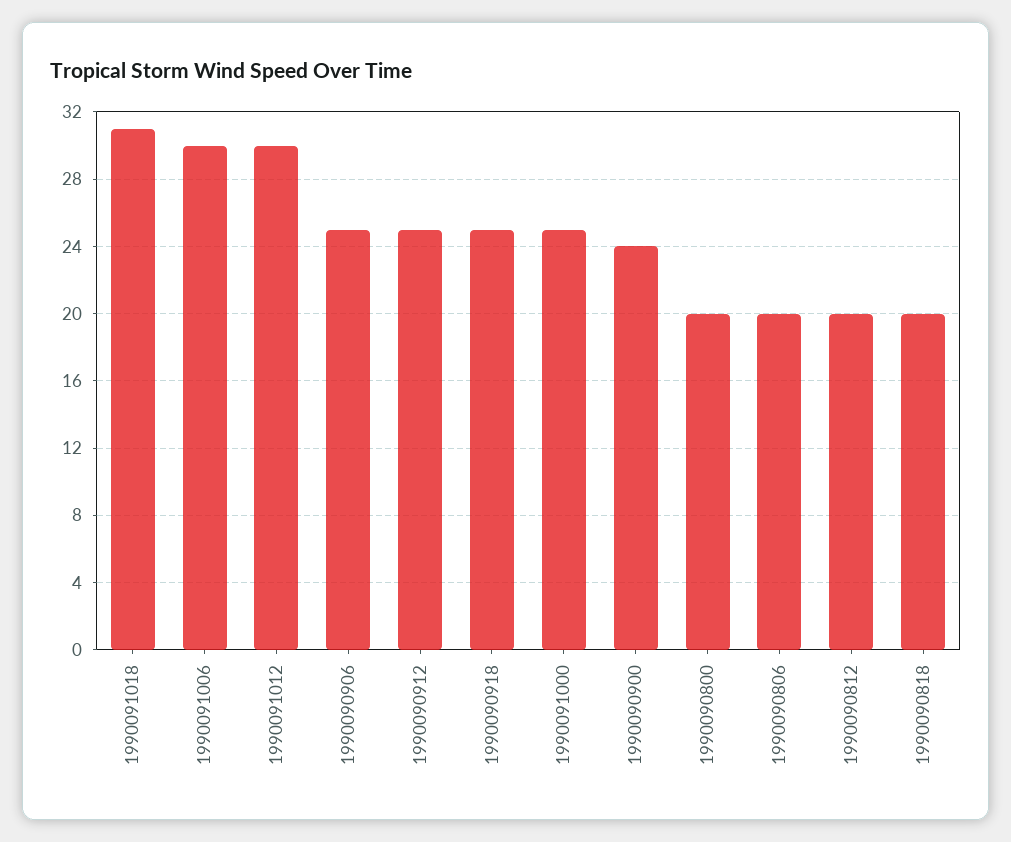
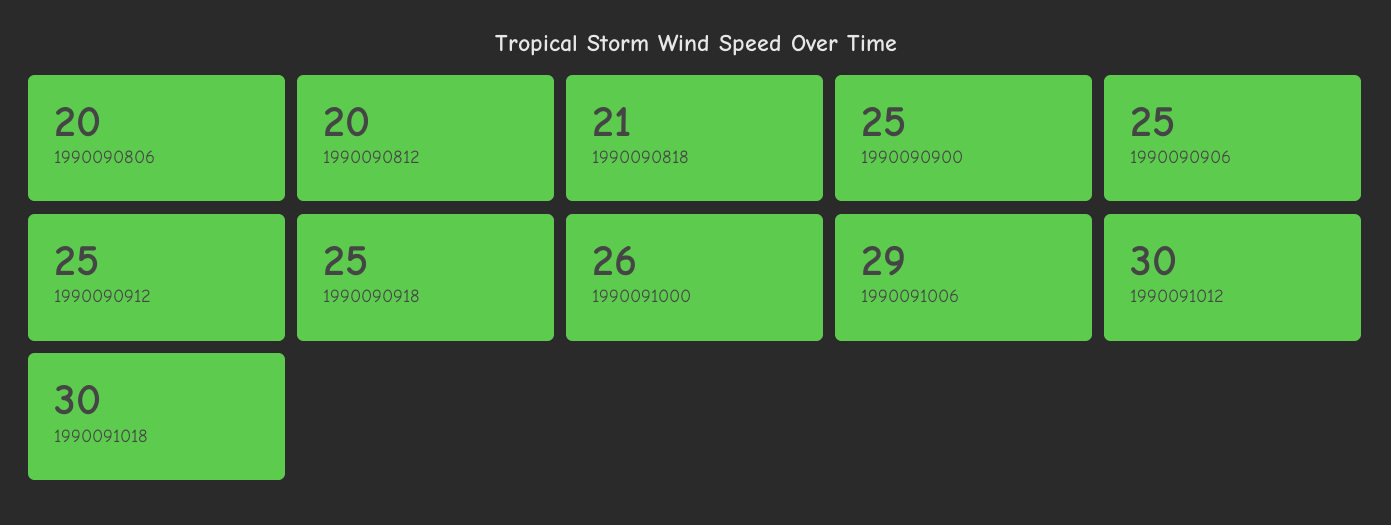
  {
-   "1990091018": 31,
+   "1990091018": 30,
-   "1990091006": 30,
+   "1990091006": 29,
    "1990091012": 30,
    "1990090906": 25,
    "1990090912": 25,
    "1990090918": 25,
-   "1990091000": 25,
+   "1990091000": 26,
-   "1990090900": 24,
+   "1990090900": 25,
-   "1990090800": 20,
    "1990090806": 20,
    "1990090812": 20,
-   "1990090818": 20
+   "1990090818": 21
  }

